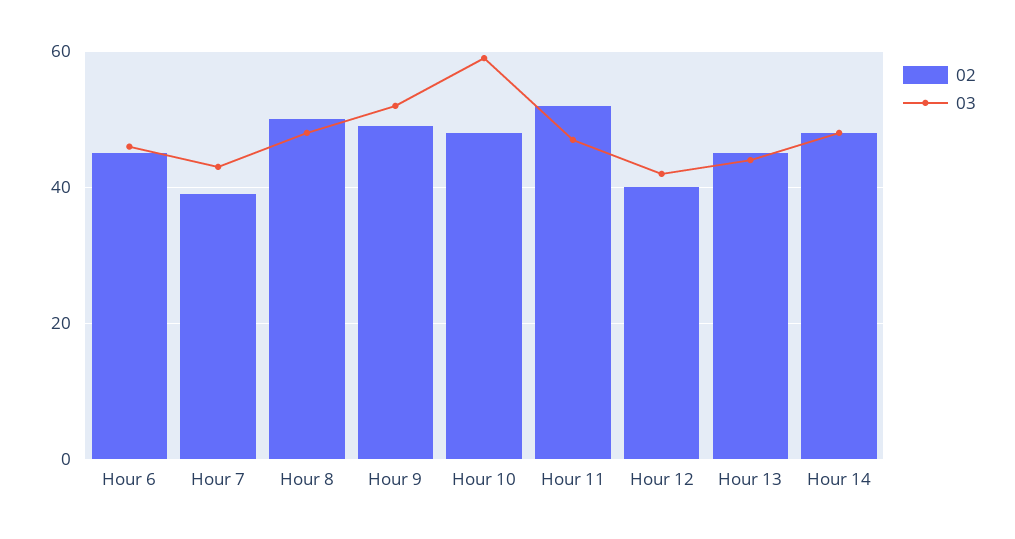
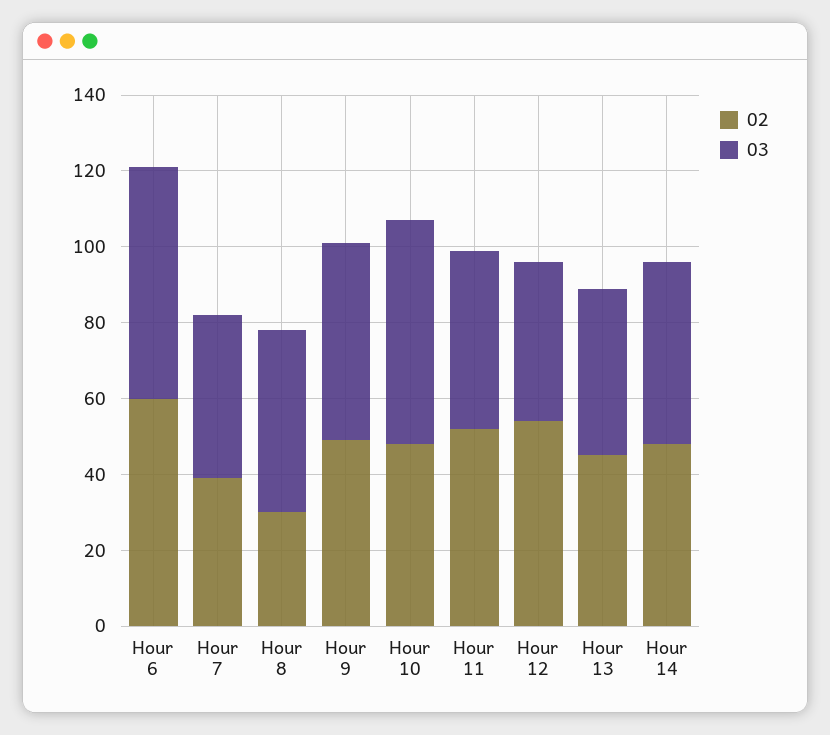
  {
    "02": {
-     "Hour 6": 45,
+     "Hour 6": 60,
      "Hour 7": 40,
-     "Hour 8": 50,
+     "Hour 8": 30,
      "Hour 9": 50,
      "Hour 10": 50,
      "Hour 11": 50,
-     "Hour 12": 40,
+     "Hour 12": 55,
      "Hour 13": 45,
      "Hour 14": 50
    },
    "03": {
-     "Hour 6": 45,
+     "Hour 6": 60,
      "Hour 7": 45,
      "Hour 8": 50,
      "Hour 9": 50,
      "Hour 10": 60,
      "Hour 11": 45,
      "Hour 12": 40,
      "Hour 13": 45,
      "Hour 14": 50
    }
  }

